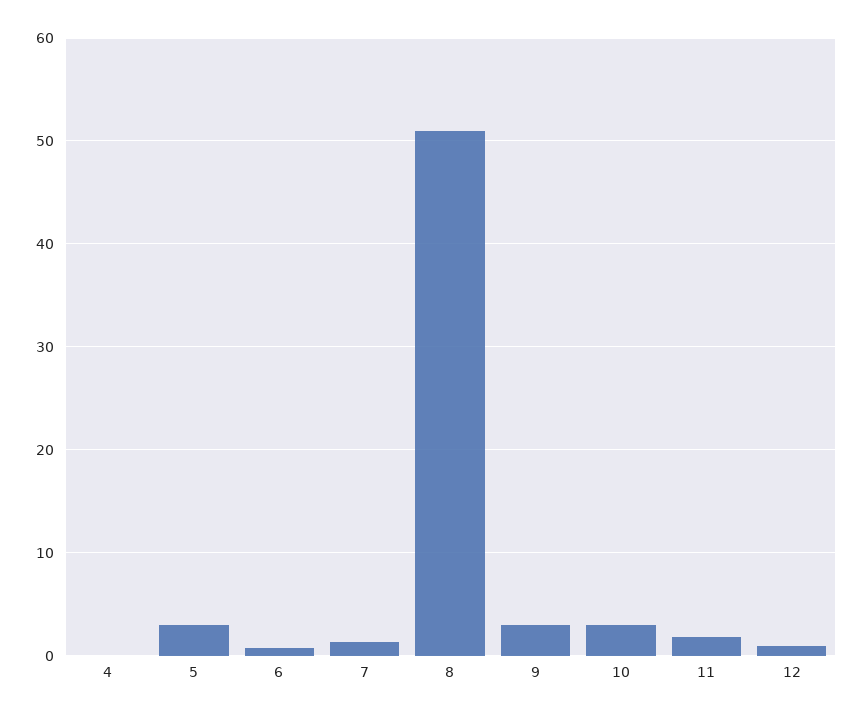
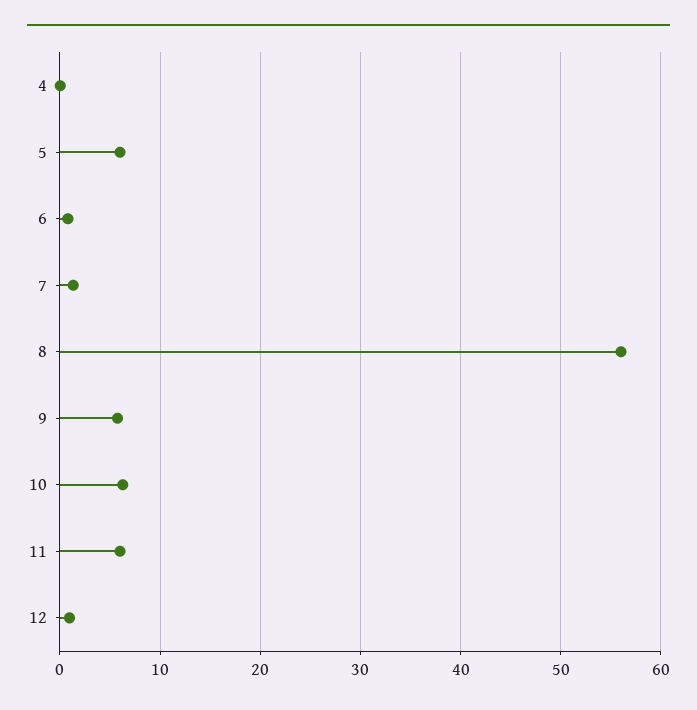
  {
    "4": 0,
-   "5": 3,
+   "5": 6,
    "6": 1,
    "7": 1,
-   "8": 51,
+   "8": 56,
-   "9": 3,
+   "9": 6,
-   "10": 3,
+   "10": 6,
-   "11": 2,
+   "11": 6,
    "12": 1
  }

